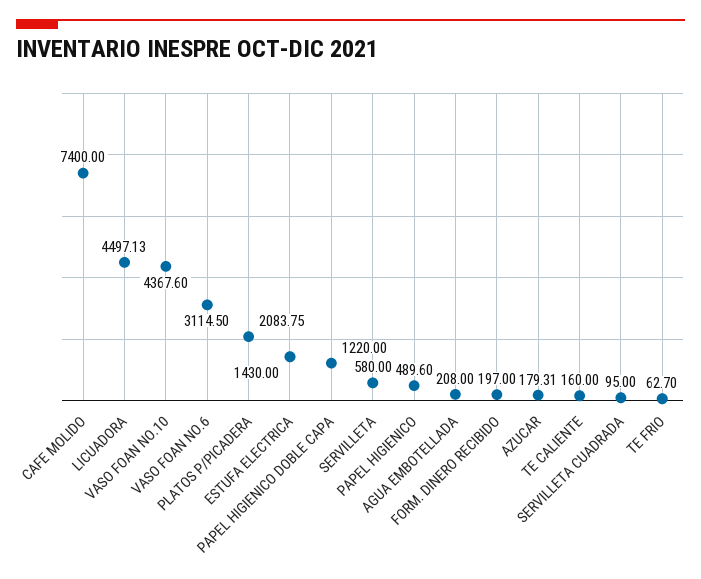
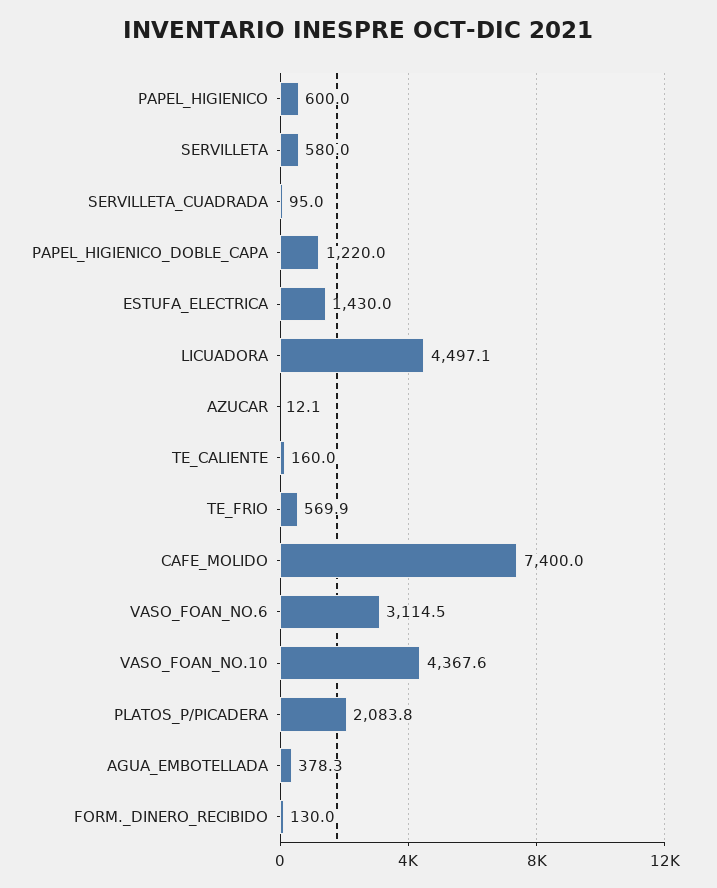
  {
    "CAFE MOLIDO": 7400,
    "LICUADORA": 4497.13,
    "VASO FOAN NO.10": 4367.6,
    "VASO FOAN NO.6": 3114.5,
    "PLATOS P/PICADERA": 2083.75,
    "ESTUFA ELECTRICA": 1430,
    "PAPEL HIGIENICO DOBLE CAPA": 1220,
    "SERVILLETA": 580,
-   "PAPEL HIGIENICO": 489.6,
+   "PAPEL HIGIENICO": 600,
-   "AGUA EMBOTELLADA": 208,
+   "AGUA EMBOTELLADA": 378.3,
-   "FORM. DINERO RECIBIDO": 197,
+   "FORM. DINERO RECIBIDO": 130,
-   "AZUCAR": 179.31,
+   "AZUCAR": 12.1,
    "TE CALIENTE": 160,
    "SERVILLETA CUADRADA": 95,
-   "TE FRIO": 62.7
+   "TE FRIO": 569.9
  }

